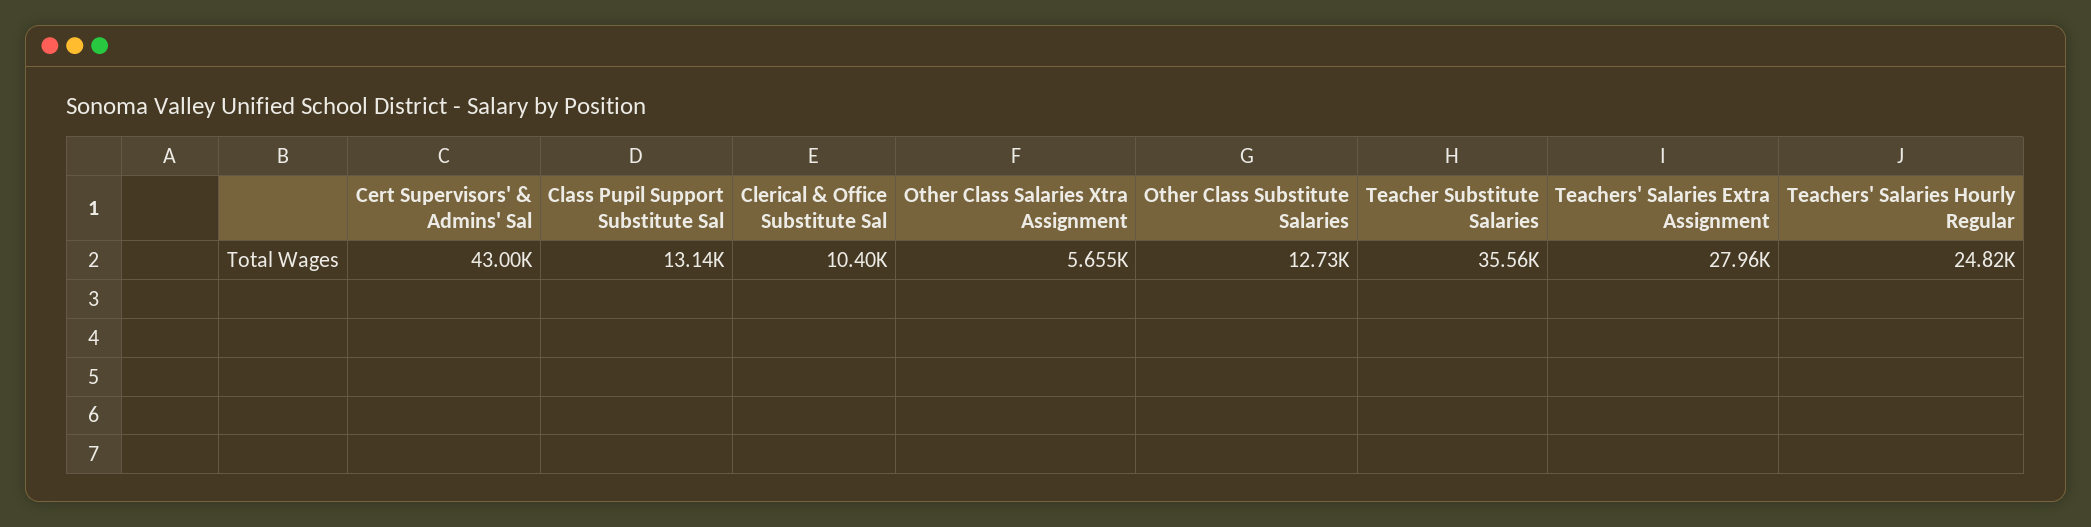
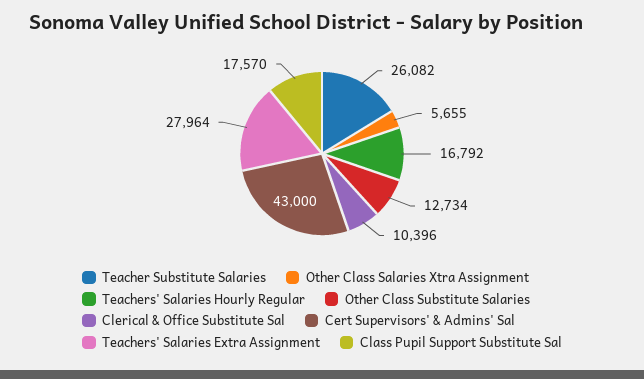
  {
    "Cert Supervisors' & Admins' Sal": 43000,
-   "Class Pupil Support Substitute Sal": 13140,
+   "Class Pupil Support Substitute Sal": 17570,
    "Clerical & Office Substitute Sal": 10396,
    "Other Class Salaries Xtra Assignment": 5655,
    "Other Class Substitute Salaries": 12734,
-   "Teacher Substitute Salaries": 35560,
+   "Teacher Substitute Salaries": 26082,
    "Teachers' Salaries Extra Assignment": 27964,
-   "Teachers' Salaries Hourly Regular": 24820
+   "Teachers' Salaries Hourly Regular": 16792
  }

